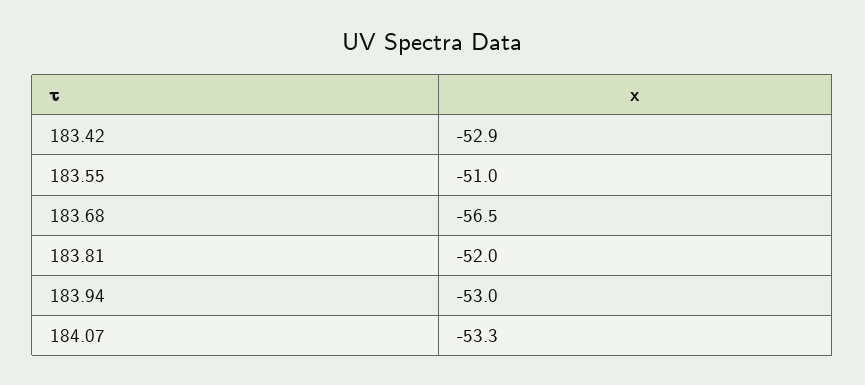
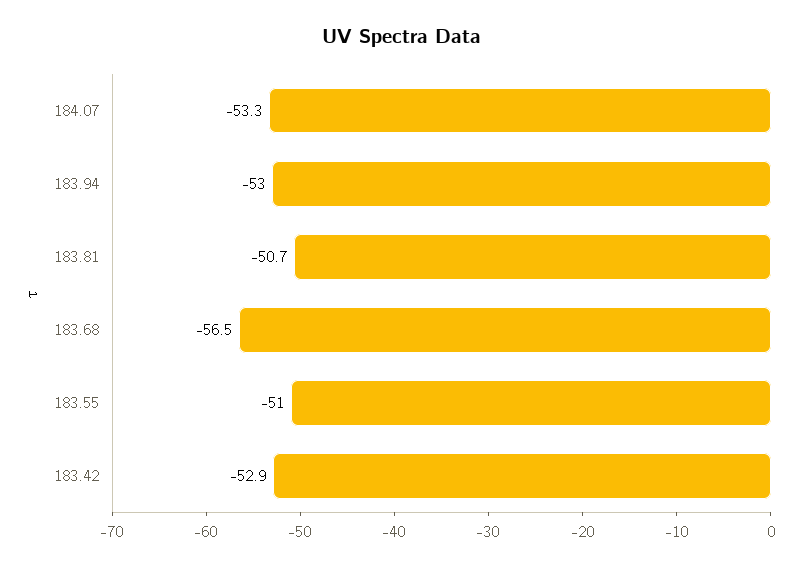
  {
    "183.42": -52.9,
    "183.55": -51,
    "183.68": -56.5,
-   "183.81": -52,
+   "183.81": -50.7,
    "183.94": -53,
    "184.07": -53.3
  }

